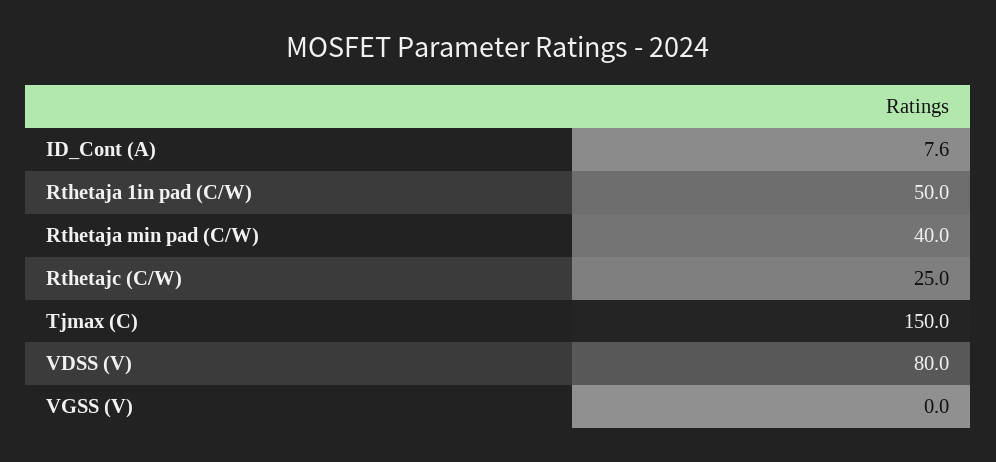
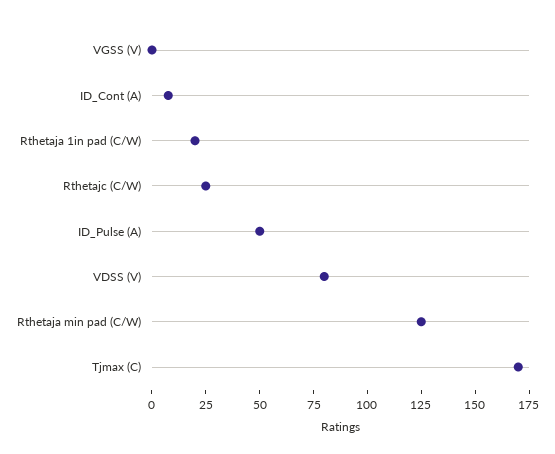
  {
    "ID_Cont (A)": 7.6,
-   "Rthetaja 1in pad (C/W)": 50,
+   "Rthetaja 1in pad (C/W)": 20,
-   "Rthetaja min pad (C/W)": 40,
+   "Rthetaja min pad (C/W)": 125,
    "Rthetajc (C/W)": 25,
-   "Tjmax (C)": 150,
+   "Tjmax (C)": 170,
    "VDSS (V)": 80,
-   "VGSS (V)": 0
+   "VGSS (V)": 0,
+   "ID_Pulse (A)": 50
  }

